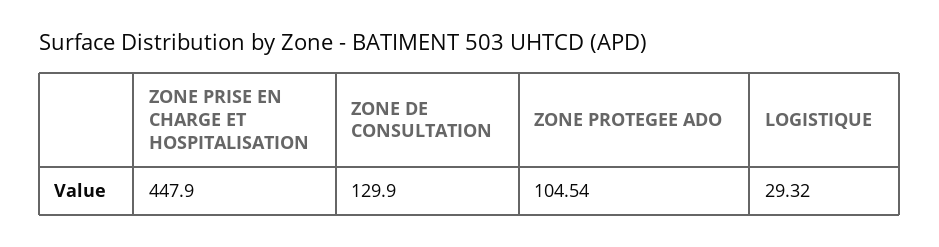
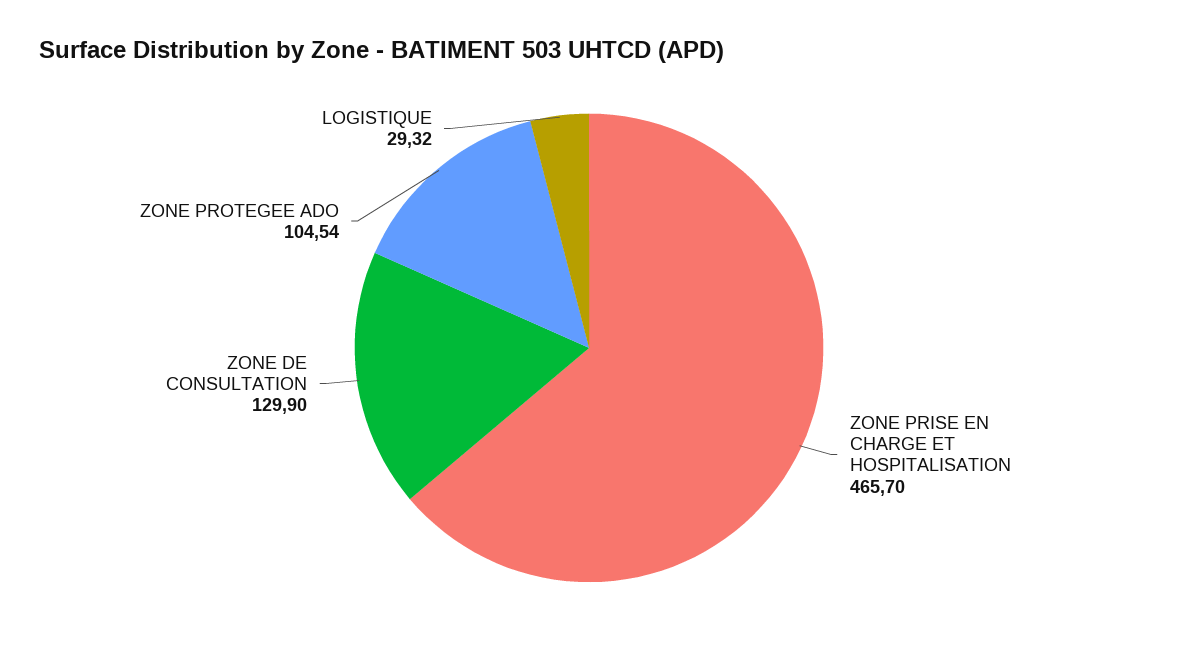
  {
-   "ZONE PRISE EN CHARGE ET HOSPITALISATION": 447.9,
+   "ZONE PRISE EN CHARGE ET HOSPITALISATION": 465.7,
    "ZONE DE CONSULTATION": 129.9,
    "ZONE PROTEGEE ADO": 104.54,
    "LOGISTIQUE": 29.32
  }

